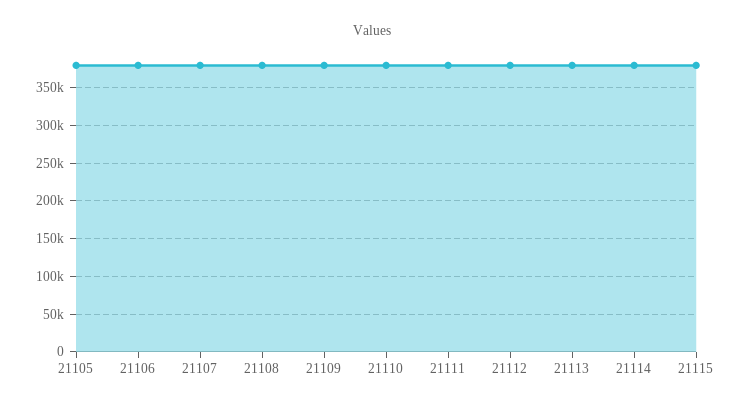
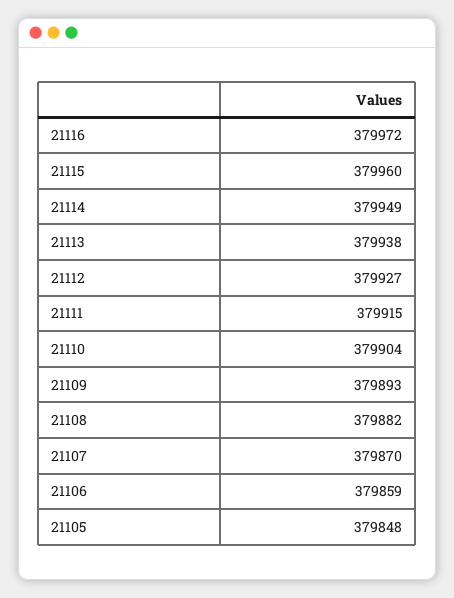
  {
    "21105": 379848,
    "21106": 379859,
    "21107": 379870,
    "21108": 379882,
    "21109": 379893,
    "21110": 379904,
    "21111": 379915,
    "21112": 379927,
    "21113": 379938,
    "21114": 379949,
-   "21115": 379960
+   "21115": 379960,
+   "21116": 379972
  }

